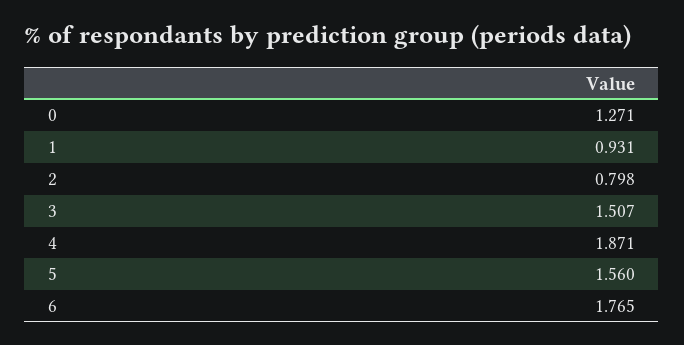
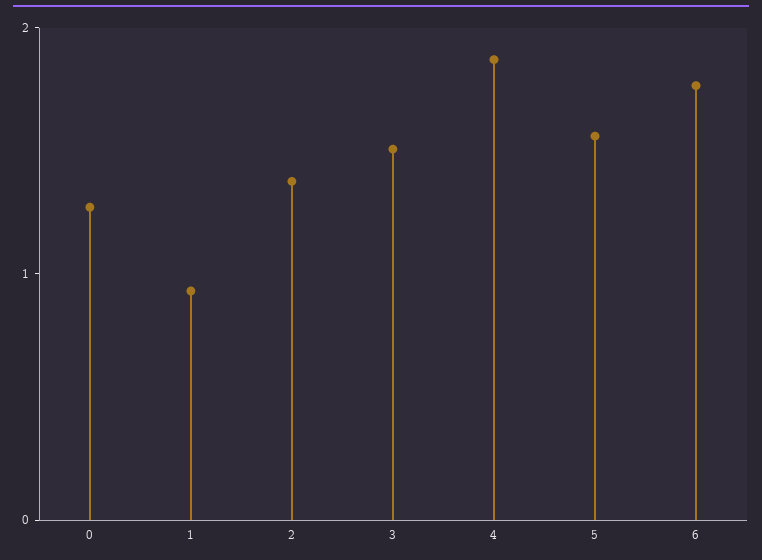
  {
    "0": 1.271,
    "1": 0.931,
-   "2": 0.798,
+   "2": 1.4,
    "3": 1.507,
    "4": 1.871,
    "5": 1.56,
    "6": 1.765
  }

